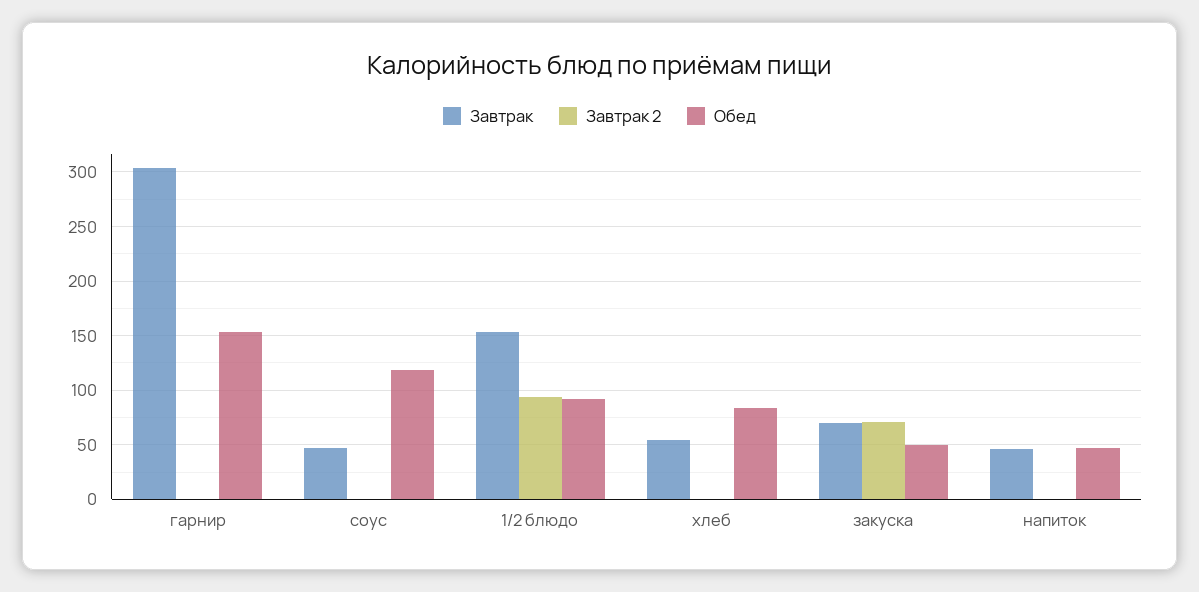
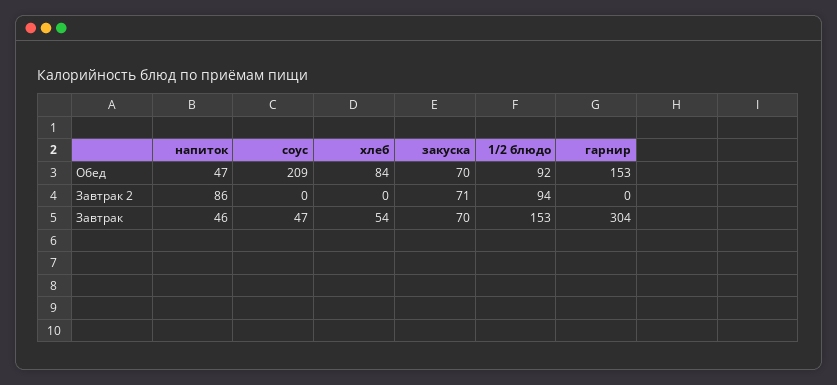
  {
    "Завтрак": {
      "гарнир": 304,
      "соус": 47,
      "1/2 блюдо": 153,
      "хлеб": 54,
      "закуска": 70,
      "напиток": 46
    },
    "Завтрак 2": {
      "гарнир": 0,
      "соус": 0,
      "1/2 блюдо": 94,
      "хлеб": 0,
      "закуска": 71,
-     "напиток": 0
+     "напиток": 86
    },
    "Обед": {
      "гарнир": 153,
-     "соус": 120,
+     "соус": 209,
      "1/2 блюдо": 92,
      "хлеб": 84,
-     "закуска": 50,
+     "закуска": 70,
      "напиток": 47
    }
  }

